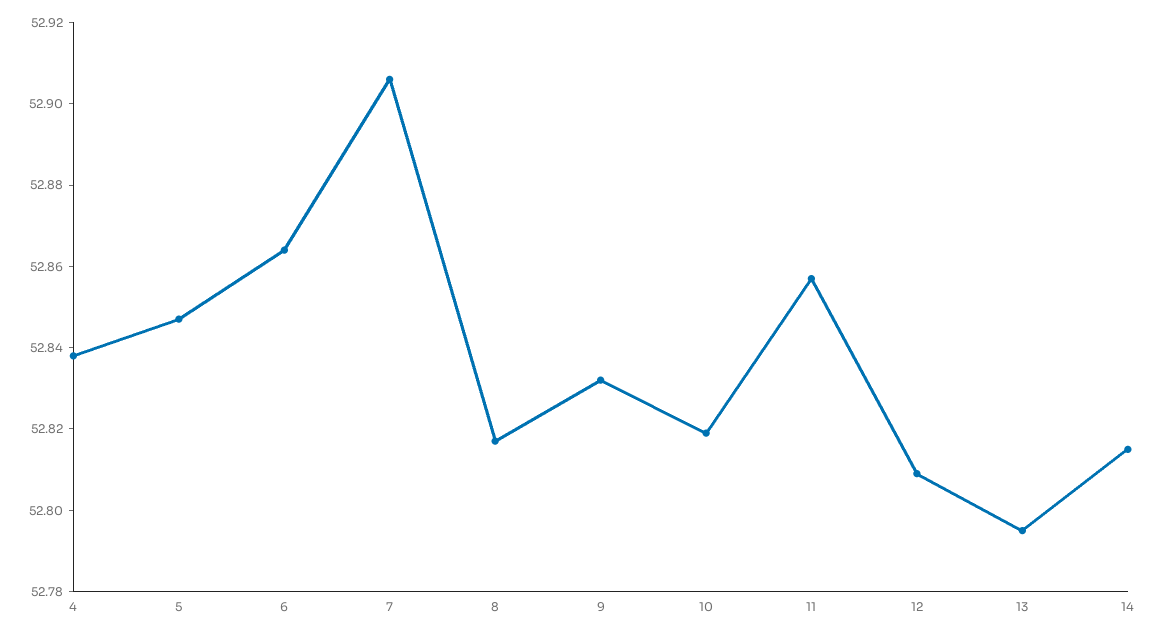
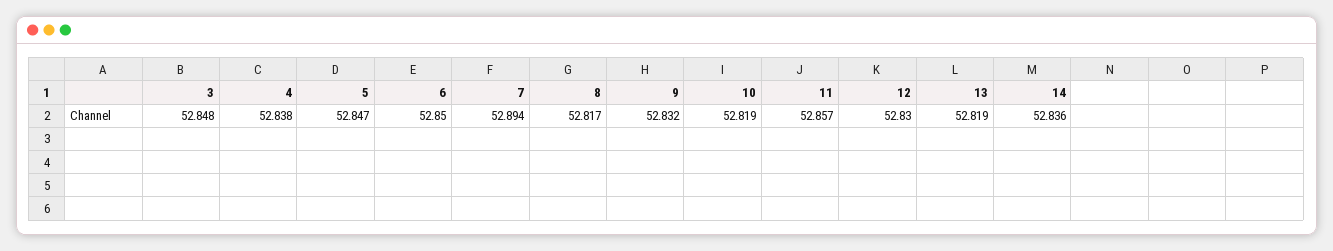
  {
    "4": 52.838,
    "5": 52.847,
-   "6": 52.865,
+   "6": 52.85,
-   "7": 52.905,
+   "7": 52.894,
    "8": 52.817,
    "9": 52.832,
    "10": 52.819,
    "11": 52.857,
-   "12": 52.81,
+   "12": 52.83,
-   "13": 52.795,
+   "13": 52.819,
-   "14": 52.815
+   "14": 52.836,
+   "3": 52.848
  }

